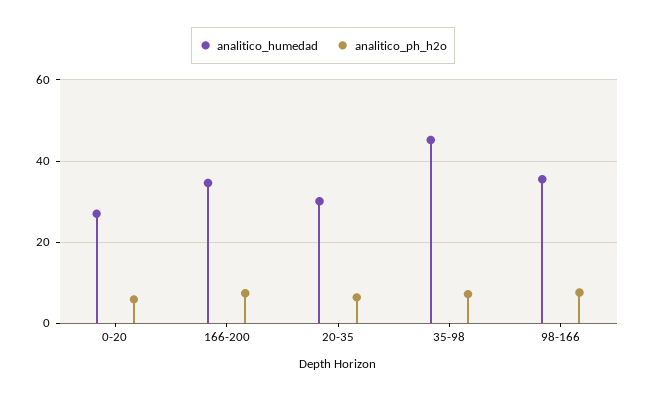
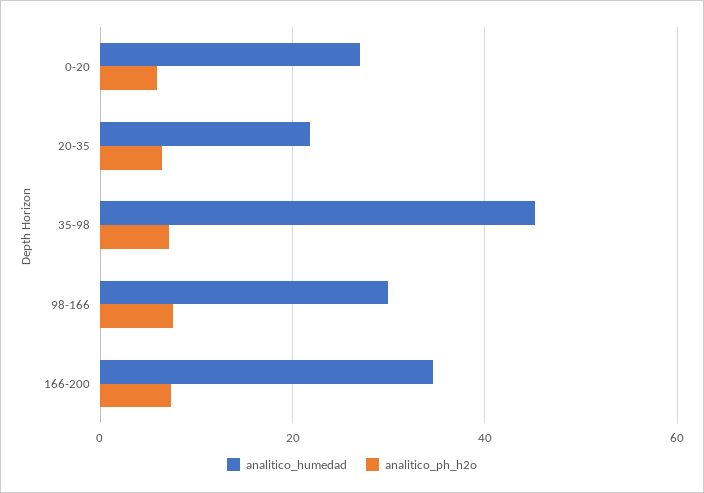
  {
    "analitico_humedad": {
      "0-20": 28,
      "166-200": 34,
-     "20-35": 30,
+     "20-35": 22,
      "35-98": 46,
-     "98-166": 36
+     "98-166": 30
    },
    "analitico_ph_h2o": {
      "0-20": 6,
      "166-200": 8,
      "20-35": 6,
      "35-98": 8,
      "98-166": 8
    }
  }

